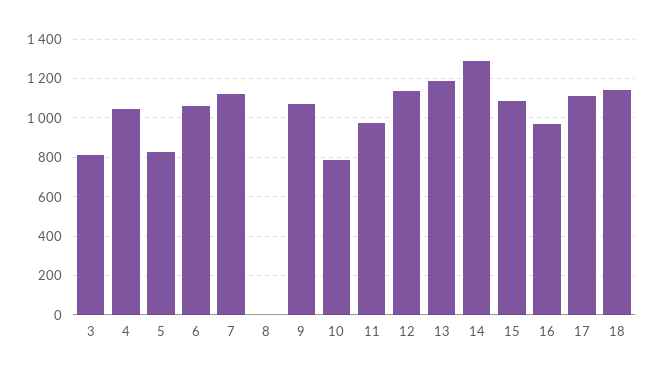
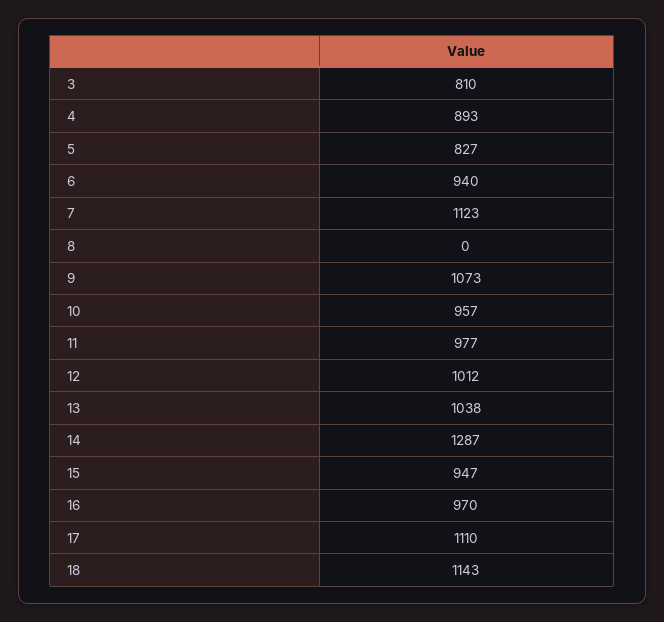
  {
    "3": 810,
-   "4": 1050,
+   "4": 893,
    "5": 827,
-   "6": 1050,
+   "6": 940,
    "7": 1123,
    "8": 0,
    "9": 1073,
-   "10": 800,
+   "10": 957,
    "11": 977,
-   "12": 1150,
+   "12": 1012,
-   "13": 1200,
+   "13": 1038,
    "14": 1287,
-   "15": 1100,
+   "15": 947,
    "16": 970,
    "17": 1110,
    "18": 1143
  }

